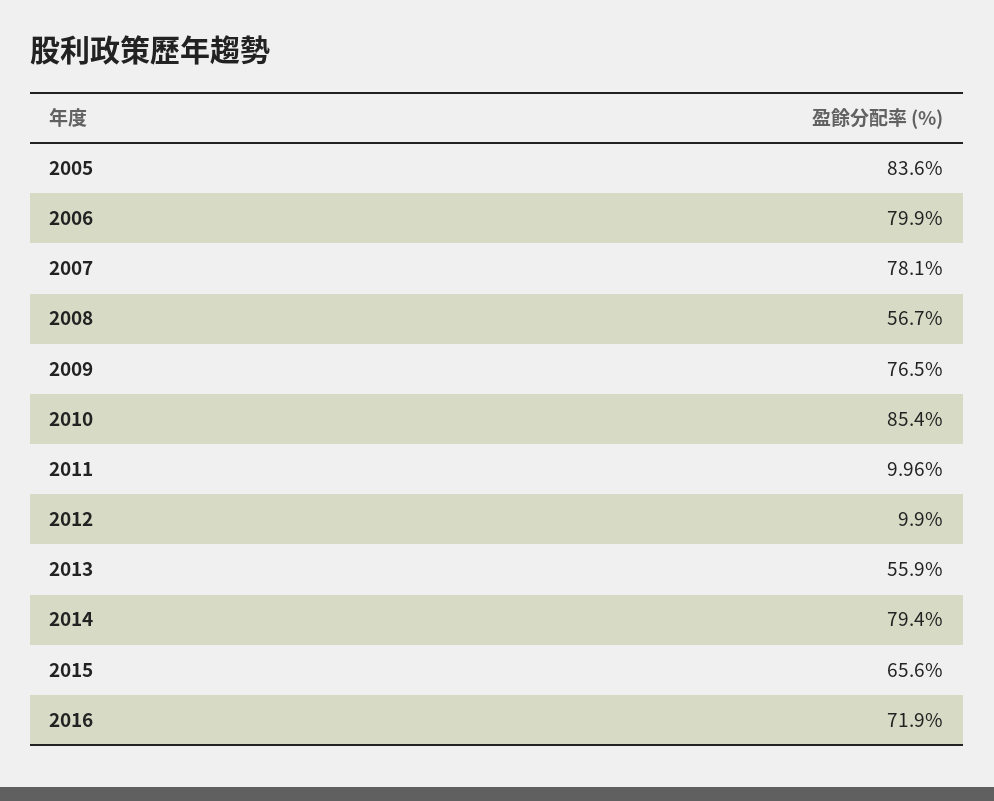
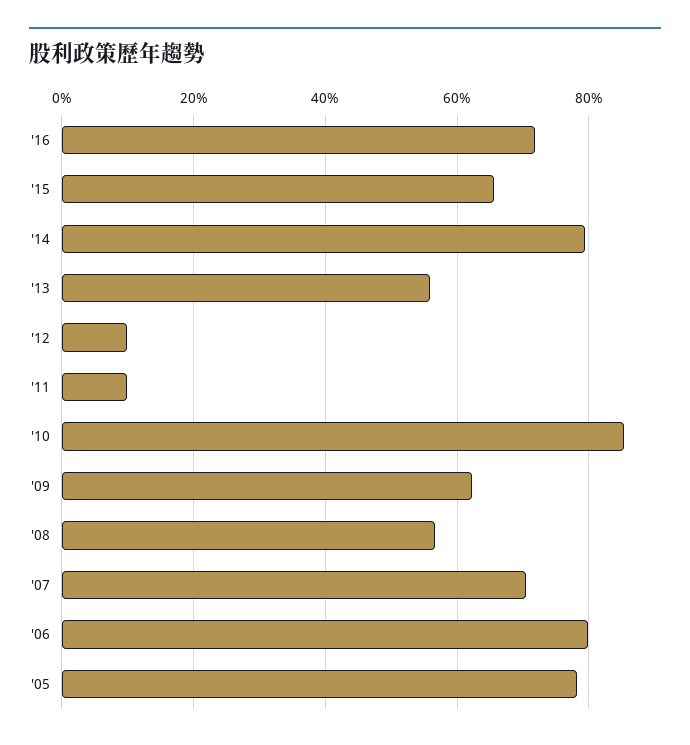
  {
-   "2005": 83.6,
+   "2005": 78,
    "2006": 79.9,
-   "2007": 78.1,
+   "2007": 70,
    "2008": 56.7,
-   "2009": 76.5,
+   "2009": 62,
    "2010": 85.4,
    "2011": 9.96,
    "2012": 9.9,
    "2013": 55.9,
    "2014": 79.4,
    "2015": 65.6,
    "2016": 71.9
  }

